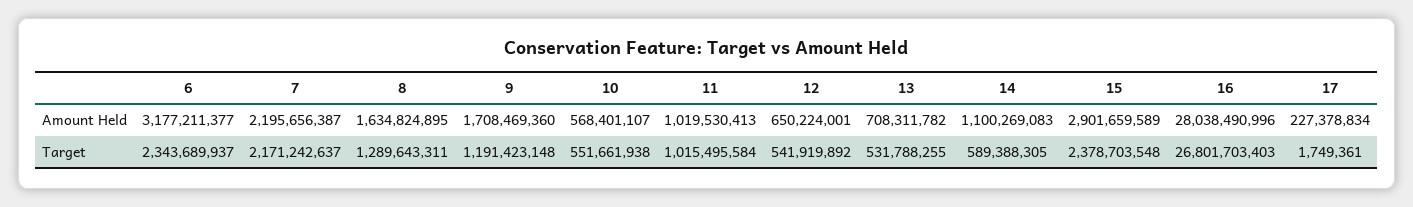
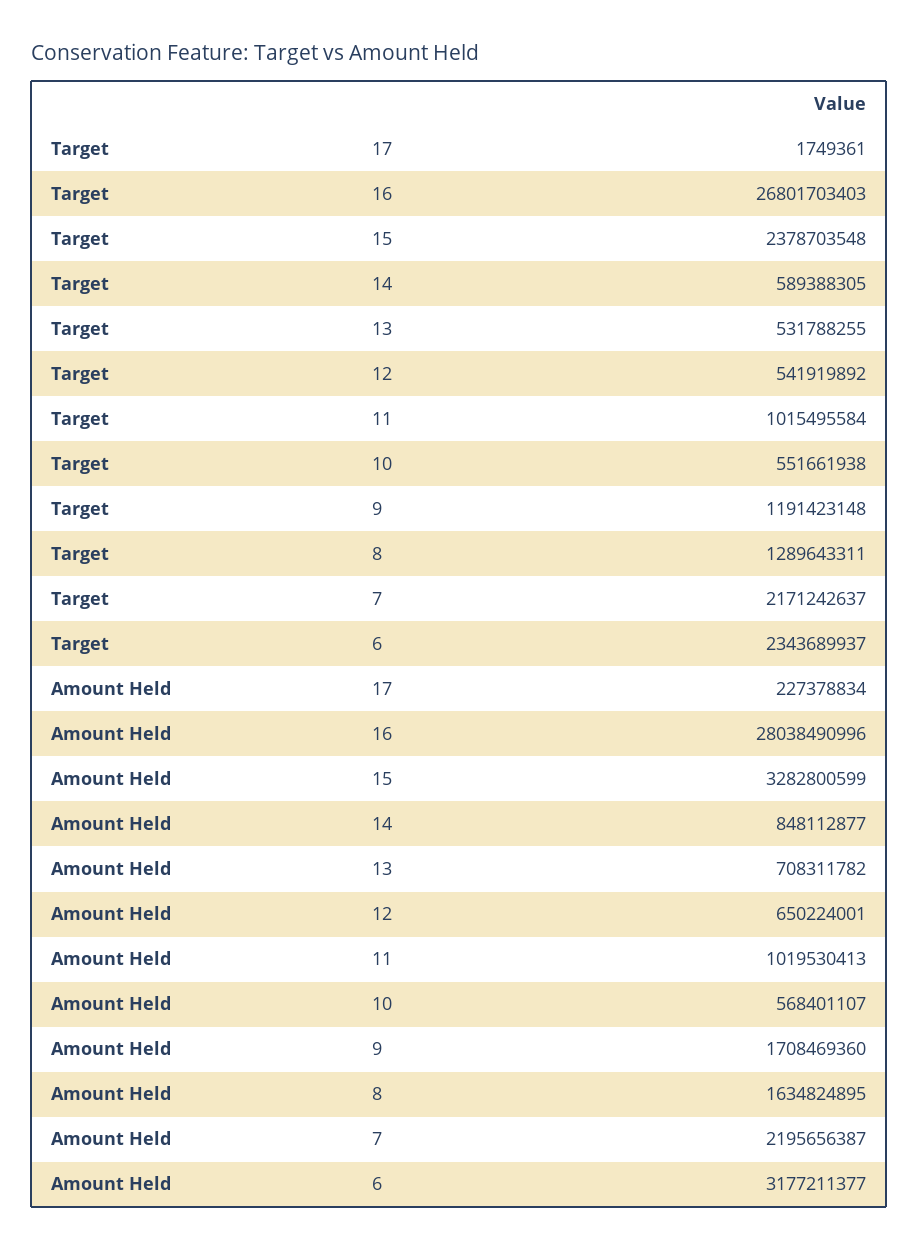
  {
    "6": {
      "Amount Held": 3177211377,
      "Target": 2343689937
    },
    "7": {
      "Amount Held": 2195656387,
      "Target": 2171242637
    },
    "8": {
      "Amount Held": 1634824895,
      "Target": 1289643311
    },
    "9": {
      "Amount Held": 1708469360,
      "Target": 1191423148
    },
    "10": {
      "Amount Held": 568401107,
      "Target": 551661938
    },
    "11": {
      "Amount Held": 1019530413,
      "Target": 1015495584
    },
    "12": {
      "Amount Held": 650224001,
      "Target": 541919892
    },
    "13": {
      "Amount Held": 708311782,
      "Target": 531788255
    },
    "14": {
-     "Amount Held": 1100269083,
+     "Amount Held": 848112877,
      "Target": 589388305
    },
    "15": {
-     "Amount Held": 2901659589,
+     "Amount Held": 3282800599,
      "Target": 2378703548
    },
    "16": {
      "Amount Held": 28038490996,
      "Target": 26801703403
    },
    "17": {
      "Amount Held": 227378834,
      "Target": 1749361
    }
  }

